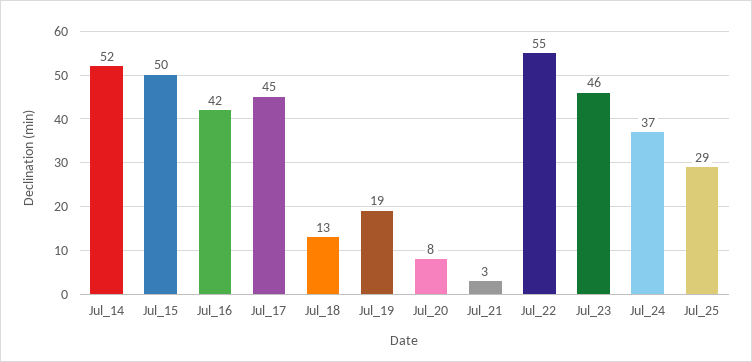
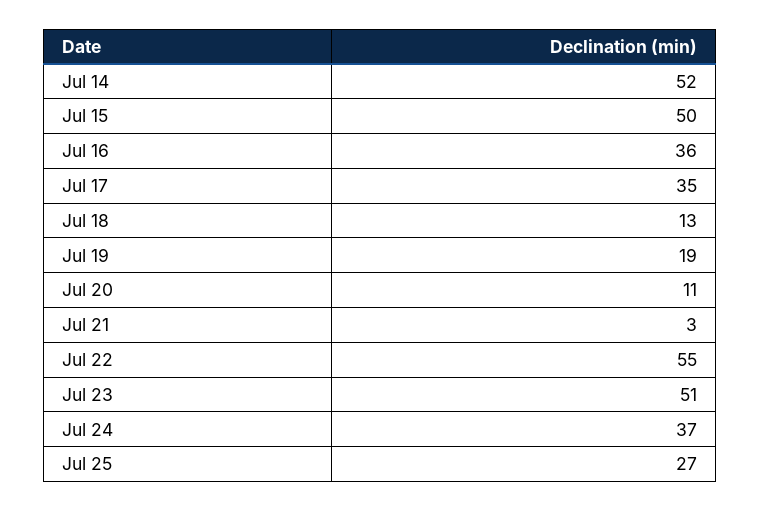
  {
    "Jul_14": 52,
    "Jul_15": 50,
-   "Jul_16": 42,
+   "Jul_16": 36,
-   "Jul_17": 45,
+   "Jul_17": 35,
    "Jul_18": 13,
    "Jul_19": 19,
-   "Jul_20": 8,
+   "Jul_20": 11,
    "Jul_21": 3,
    "Jul_22": 55,
-   "Jul_23": 46,
+   "Jul_23": 51,
    "Jul_24": 37,
-   "Jul_25": 29
+   "Jul_25": 27
  }

